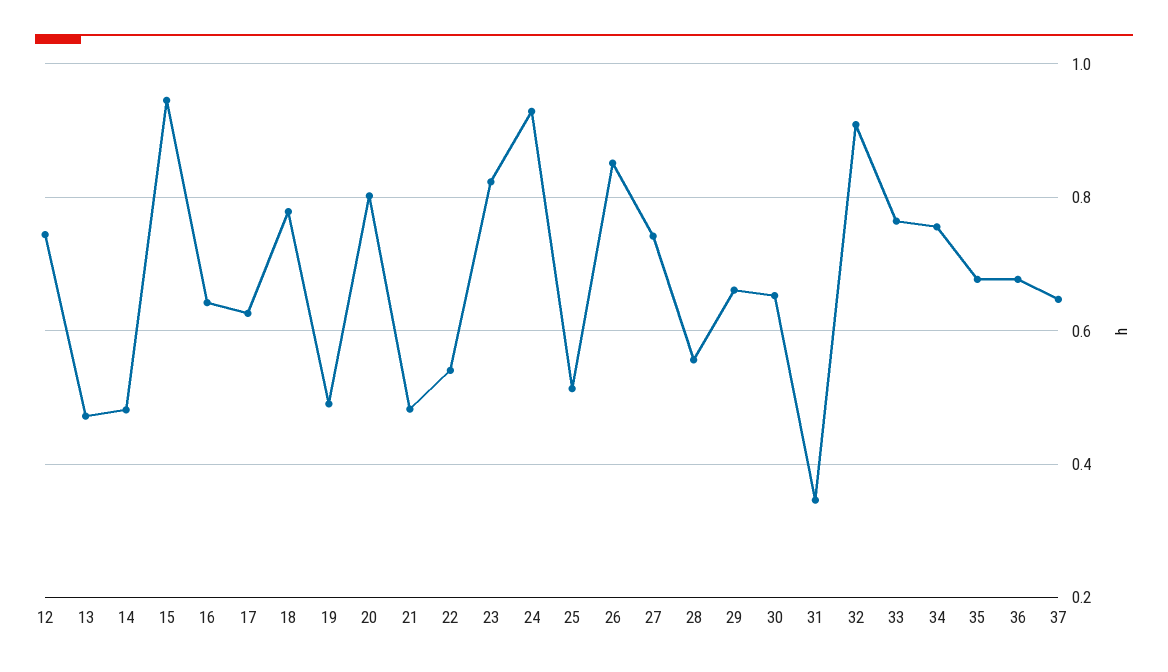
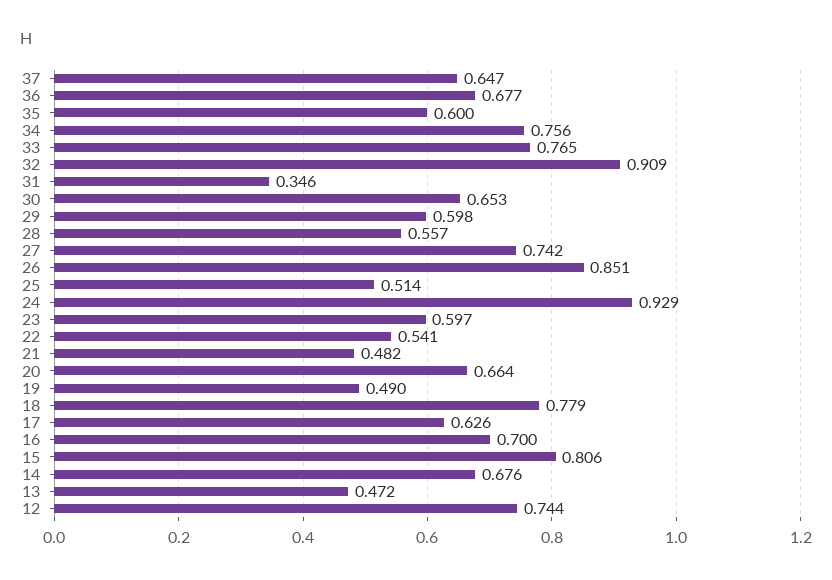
  {
    "12": 0.744,
    "13": 0.472,
-   "14": 0.48,
+   "14": 0.676,
-   "15": 0.94,
+   "15": 0.806,
-   "16": 0.64,
+   "16": 0.7,
    "17": 0.626,
    "18": 0.779,
    "19": 0.49,
-   "20": 0.8,
+   "20": 0.664,
    "21": 0.482,
    "22": 0.541,
-   "23": 0.82,
+   "23": 0.597,
    "24": 0.929,
    "25": 0.514,
    "26": 0.851,
    "27": 0.742,
    "28": 0.557,
-   "29": 0.66,
+   "29": 0.598,
    "30": 0.653,
    "31": 0.346,
    "32": 0.909,
    "33": 0.765,
    "34": 0.756,
-   "35": 0.68,
+   "35": 0.6,
    "36": 0.677,
    "37": 0.647
  }

